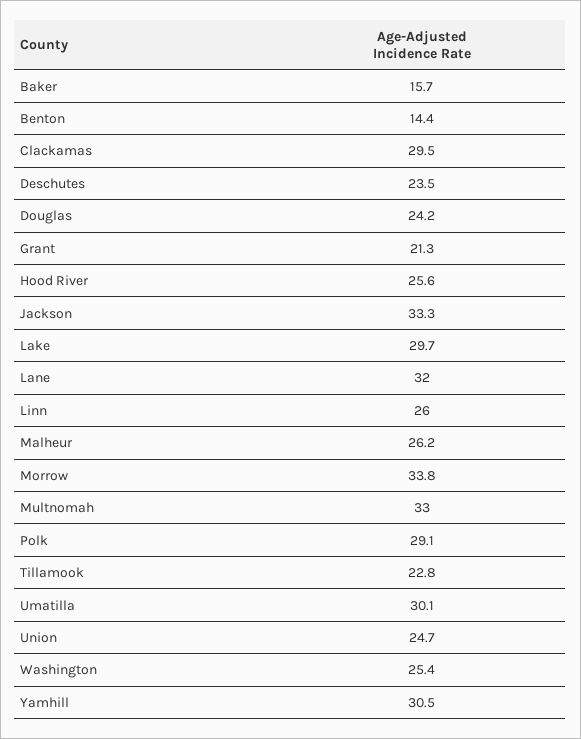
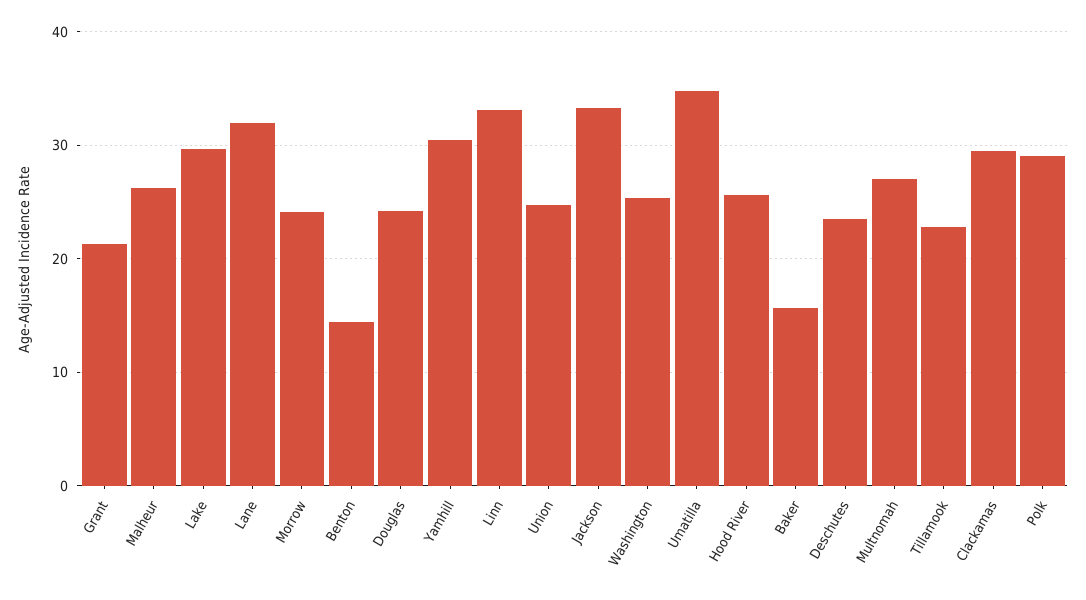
  {
    "Baker": 15.7,
    "Benton": 14.4,
    "Clackamas": 29.5,
    "Deschutes": 23.5,
    "Douglas": 24.2,
    "Grant": 21.3,
    "Hood River": 25.6,
    "Jackson": 33.3,
    "Lake": 29.7,
    "Lane": 32,
-   "Linn": 26,
+   "Linn": 33,
    "Malheur": 26.2,
-   "Morrow": 33.8,
+   "Morrow": 24,
-   "Multnomah": 33,
+   "Multnomah": 27,
    "Polk": 29.1,
    "Tillamook": 22.8,
-   "Umatilla": 30.1,
+   "Umatilla": 35,
    "Union": 24.7,
    "Washington": 25.4,
    "Yamhill": 30.5
  }

